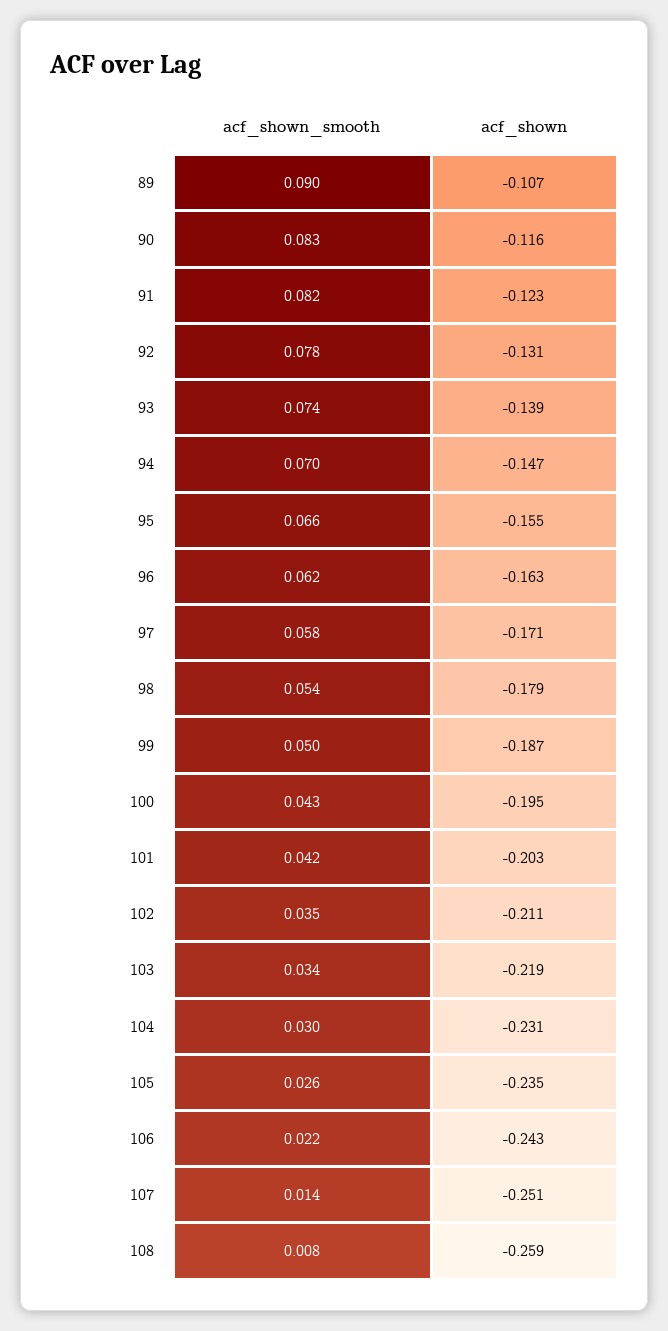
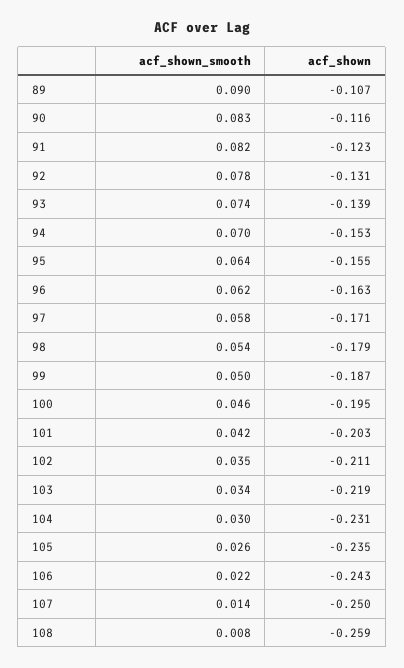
  {
    "acf_shown_smooth": {
      "89": 0.09,
      "90": 0.083,
      "91": 0.082,
      "92": 0.078,
      "93": 0.074,
      "94": 0.07,
-     "95": 0.066,
+     "95": 0.064,
      "96": 0.062,
      "97": 0.058,
      "98": 0.054,
      "99": 0.05,
-     "100": 0.043,
+     "100": 0.046,
      "101": 0.042,
      "102": 0.035,
      "103": 0.034,
      "104": 0.03,
      "105": 0.026,
      "106": 0.022,
      "107": 0.014,
      "108": 0.008
    },
    "acf_shown": {
      "89": -0.107,
      "90": -0.116,
      "91": -0.123,
      "92": -0.131,
      "93": -0.139,
-     "94": -0.147,
+     "94": -0.153,
      "95": -0.155,
      "96": -0.163,
      "97": -0.171,
      "98": -0.179,
      "99": -0.187,
      "100": -0.195,
      "101": -0.203,
      "102": -0.211,
      "103": -0.219,
      "104": -0.231,
      "105": -0.235,
      "106": -0.243,
-     "107": -0.251,
+     "107": -0.25,
      "108": -0.259
    }
  }

